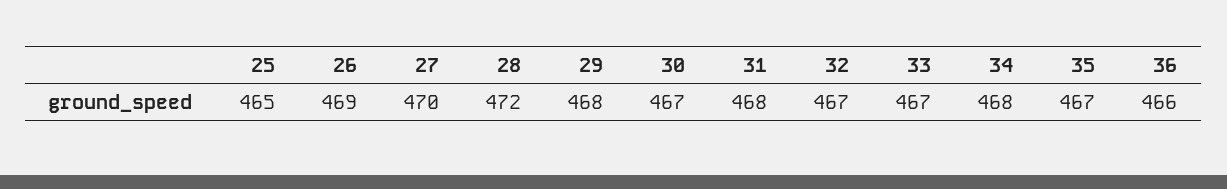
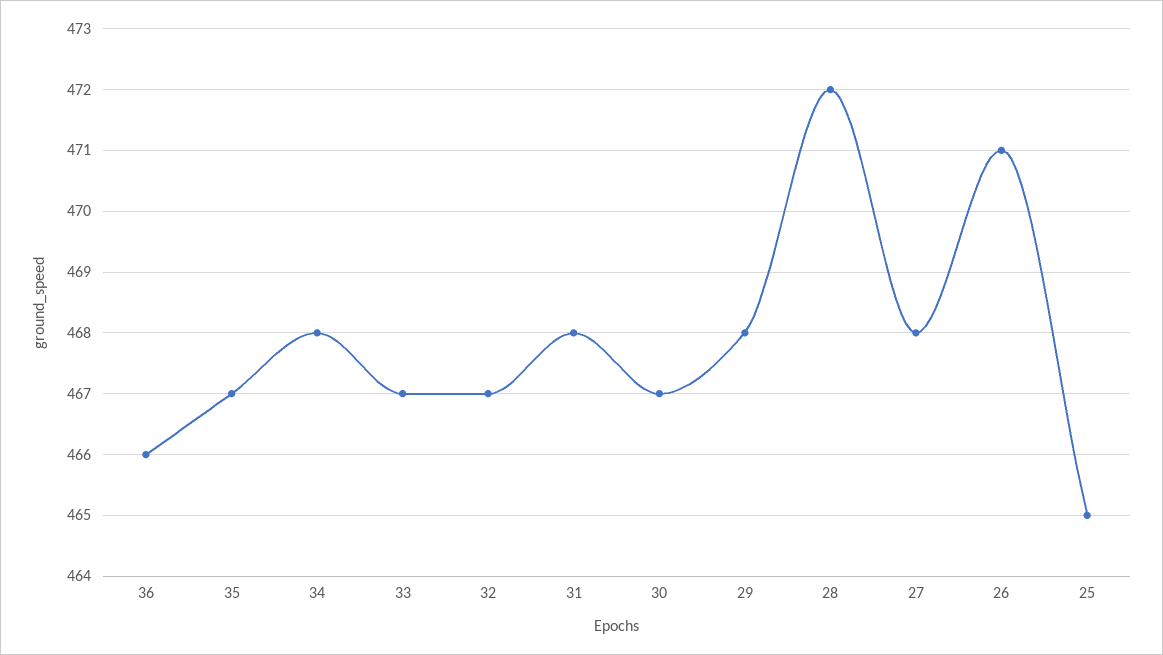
  {
    "25": 465,
-   "26": 469,
+   "26": 471,
-   "27": 470,
+   "27": 468,
    "28": 472,
    "29": 468,
    "30": 467,
    "31": 468,
    "32": 467,
    "33": 467,
    "34": 468,
    "35": 467,
    "36": 466
  }

